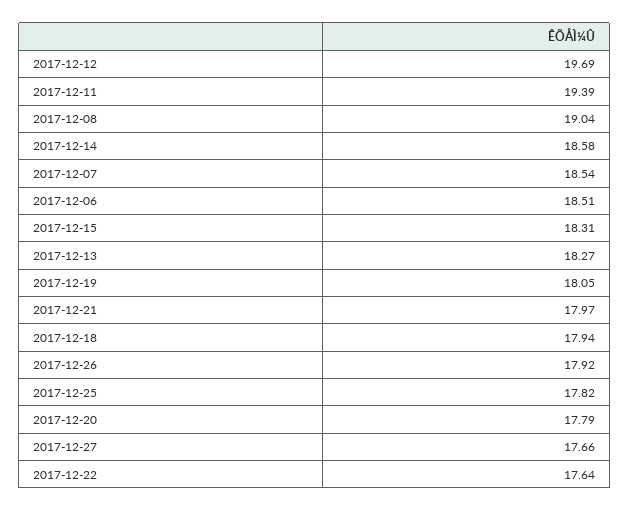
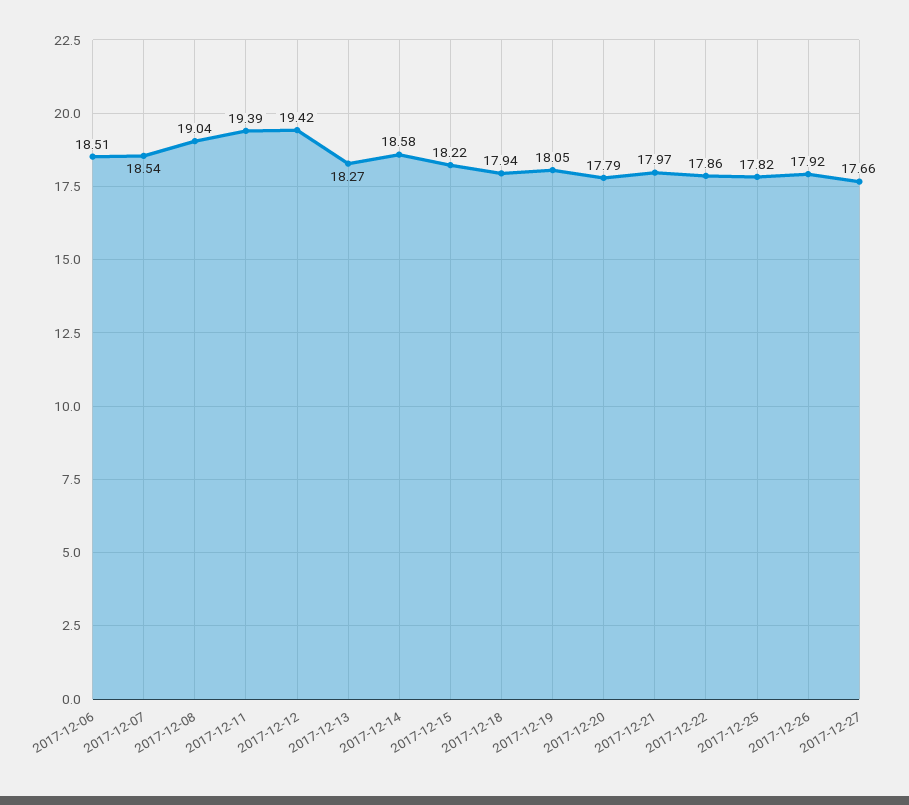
  {
-   "2017-12-12": 19.69,
+   "2017-12-12": 19.42,
    "2017-12-11": 19.39,
    "2017-12-08": 19.04,
    "2017-12-14": 18.58,
    "2017-12-07": 18.54,
    "2017-12-06": 18.51,
-   "2017-12-15": 18.31,
+   "2017-12-15": 18.22,
    "2017-12-13": 18.27,
    "2017-12-19": 18.05,
    "2017-12-21": 17.97,
    "2017-12-18": 17.94,
    "2017-12-26": 17.92,
    "2017-12-25": 17.82,
    "2017-12-20": 17.79,
    "2017-12-27": 17.66,
-   "2017-12-22": 17.64
+   "2017-12-22": 17.86
  }

